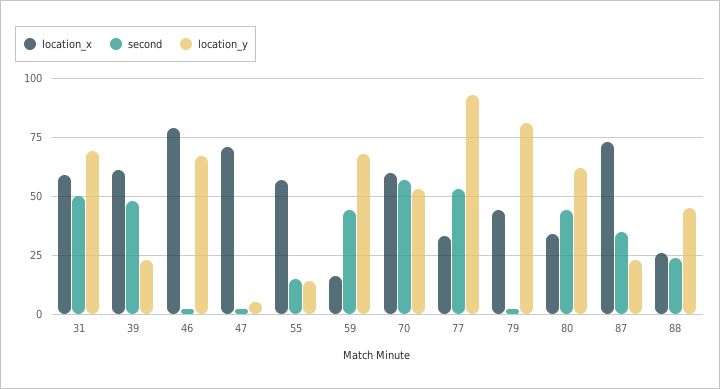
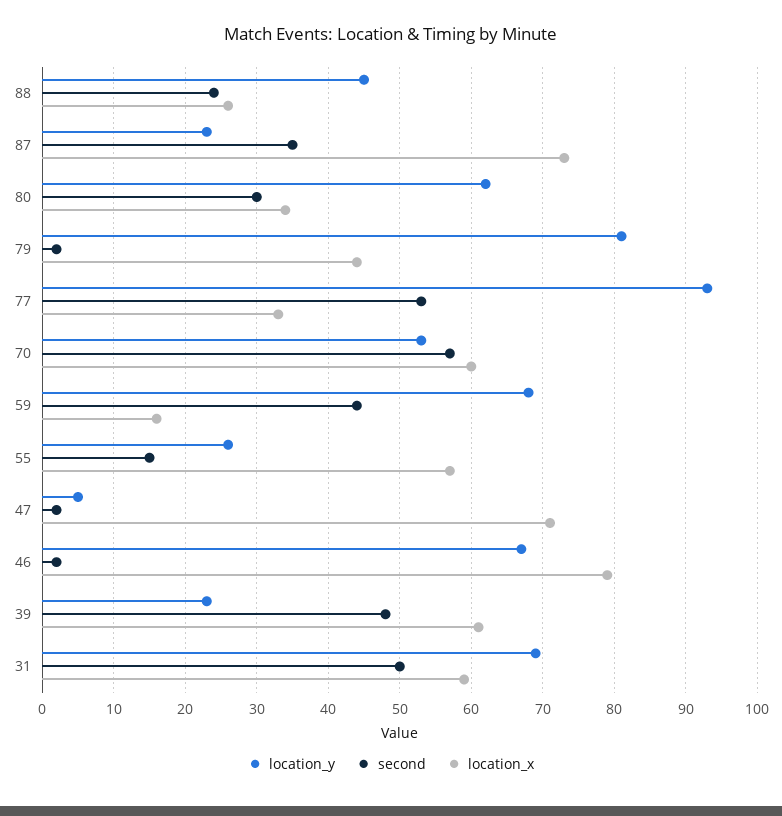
  {
    "location_x": {
      "31": 59,
      "39": 61,
      "46": 79,
      "47": 71,
      "55": 57,
      "59": 16,
      "70": 60,
      "77": 33,
      "79": 44,
      "80": 34,
      "87": 73,
      "88": 26
    },
    "second": {
      "31": 50,
      "39": 48,
      "46": 2,
      "47": 2,
      "55": 15,
      "59": 44,
      "70": 57,
      "77": 53,
      "79": 2,
-     "80": 45,
+     "80": 30,
      "87": 35,
      "88": 24
    },
    "location_y": {
      "31": 69,
      "39": 23,
      "46": 67,
      "47": 5,
-     "55": 15,
+     "55": 26,
      "59": 68,
      "70": 53,
      "77": 93,
      "79": 81,
      "80": 62,
      "87": 23,
      "88": 45
    }
  }

